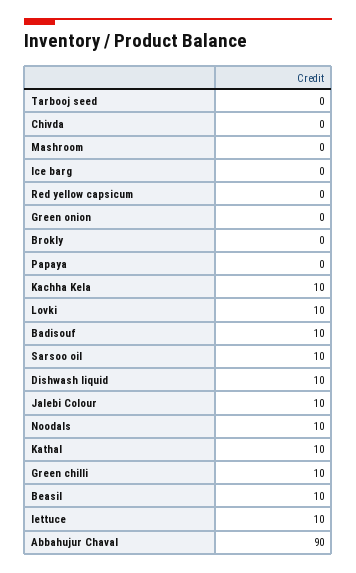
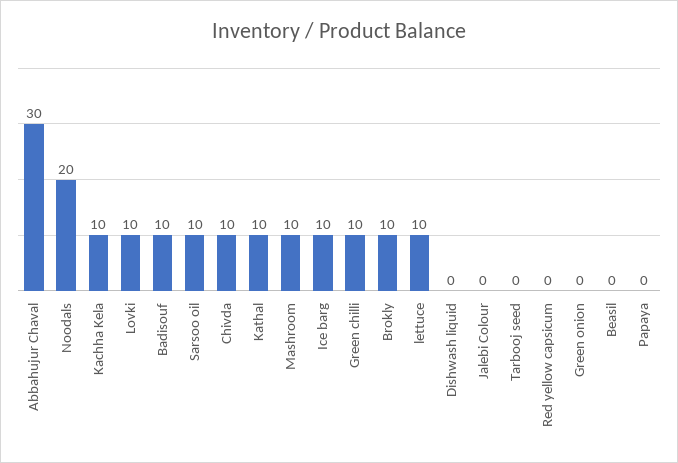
  {
    "Tarbooj seed": 0,
-   "Chivda": 0,
+   "Chivda": 10,
-   "Mashroom": 0,
+   "Mashroom": 10,
-   "Ice barg": 0,
+   "Ice barg": 10,
    "Red yellow capsicum": 0,
    "Green onion": 0,
-   "Brokly": 0,
+   "Brokly": 10,
    "Papaya": 0,
    "Kachha Kela": 10,
    "Lovki": 10,
    "Badisouf": 10,
    "Sarsoo oil": 10,
-   "Dishwash liquid": 10,
+   "Dishwash liquid": 0,
-   "Jalebi Colour": 10,
+   "Jalebi Colour": 0,
-   "Noodals": 10,
+   "Noodals": 20,
    "Kathal": 10,
    "Green chilli": 10,
-   "Beasil": 10,
+   "Beasil": 0,
    "lettuce": 10,
-   "Abbahujur Chaval": 90
+   "Abbahujur Chaval": 30
  }

